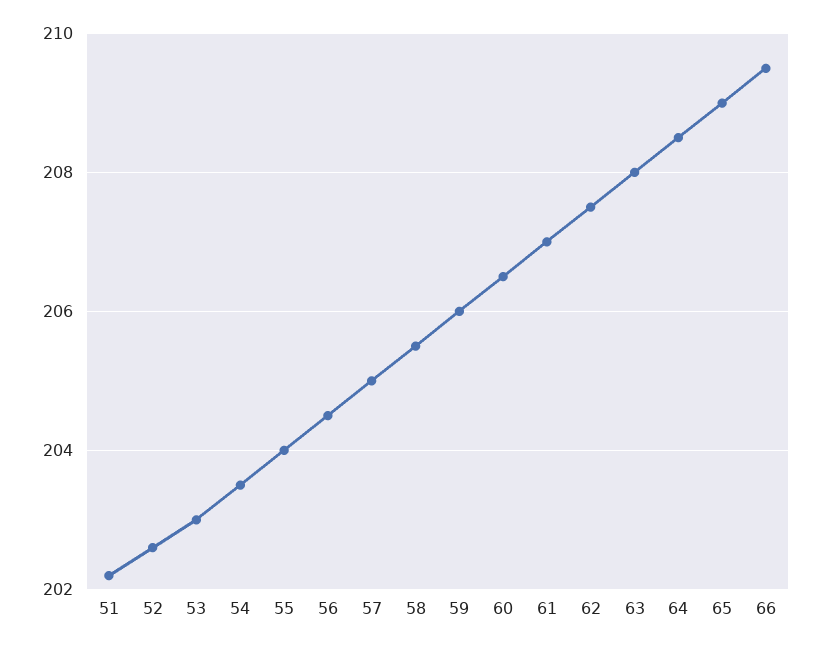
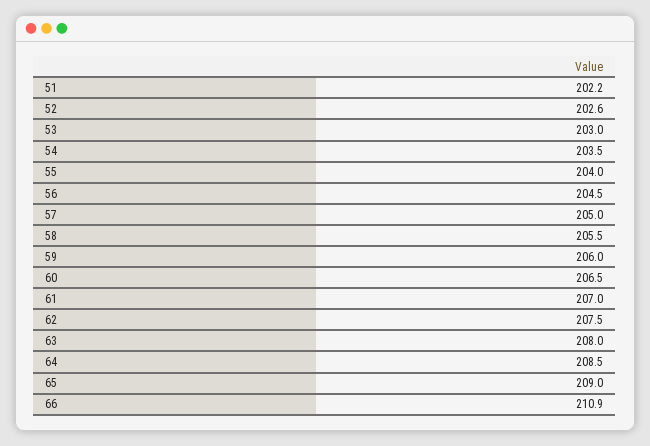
  {
    "51": 202.2,
    "52": 202.6,
    "53": 203,
    "54": 203.5,
    "55": 204,
    "56": 204.5,
    "57": 205,
    "58": 205.5,
    "59": 206,
    "60": 206.5,
    "61": 207,
    "62": 207.5,
    "63": 208,
    "64": 208.5,
    "65": 209,
-   "66": 209.5
+   "66": 210.9
  }

